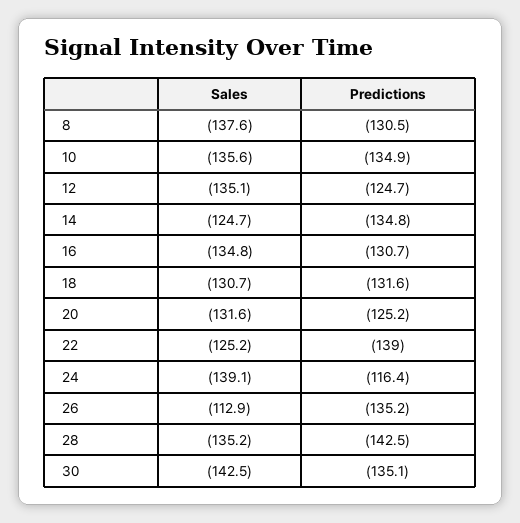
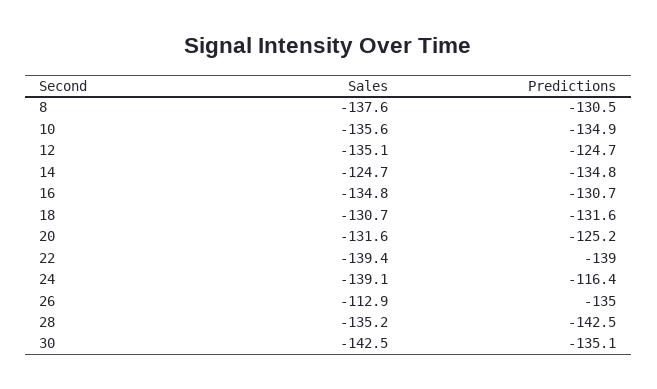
  {
    "Sales": {
      "8": -137.6,
      "10": -135.6,
      "12": -135.1,
      "14": -124.7,
      "16": -134.8,
      "18": -130.7,
      "20": -131.6,
-     "22": -125.2,
+     "22": -139.4,
      "24": -139.1,
      "26": -112.9,
      "28": -135.2,
      "30": -142.5
    },
    "Predictions": {
      "8": -130.5,
      "10": -134.9,
      "12": -124.7,
      "14": -134.8,
      "16": -130.7,
      "18": -131.6,
      "20": -125.2,
      "22": -139,
      "24": -116.4,
-     "26": -135.2,
+     "26": -135,
      "28": -142.5,
      "30": -135.1
    }
  }

